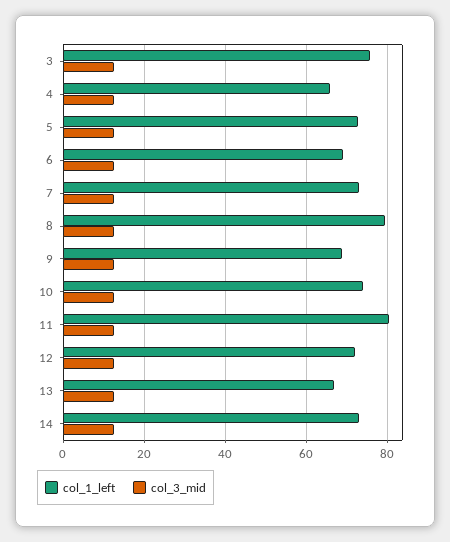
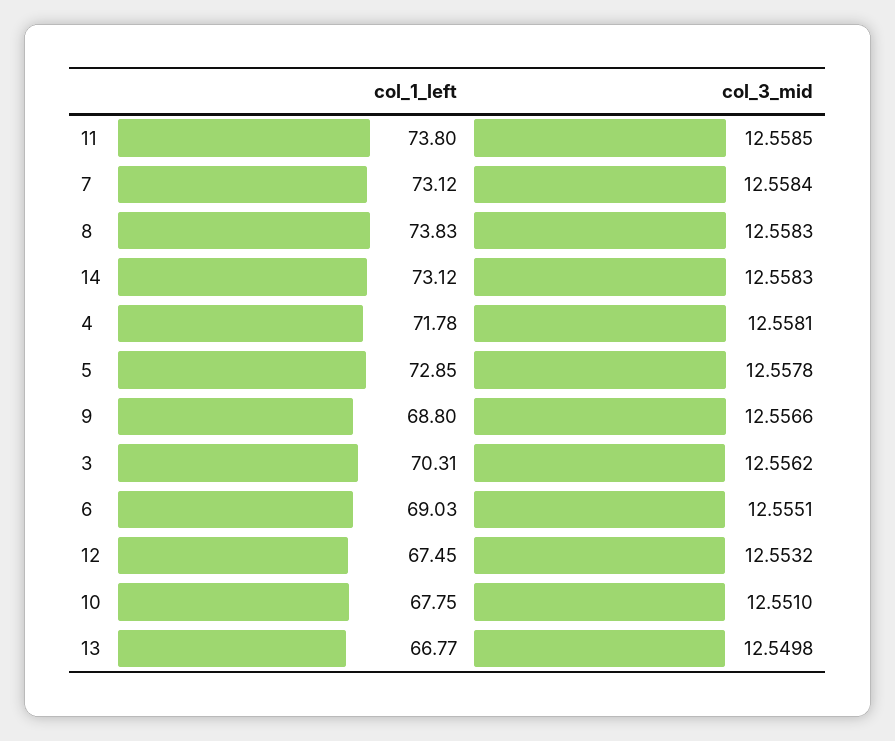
  {
    "col_1_left": {
-     "3": 76,
+     "3": 70.31,
-     "4": 66,
+     "4": 71.78,
      "5": 72.85,
      "6": 69.03,
      "7": 73.12,
-     "8": 80,
+     "8": 73.83,
      "9": 68.8,
-     "10": 74,
+     "10": 67.75,
-     "11": 80,
+     "11": 73.8,
-     "12": 72,
+     "12": 67.45,
      "13": 66.77,
      "14": 73.12
    },
    "col_3_mid": {
      "3": 12.5562,
      "4": 12.5581,
      "5": 12.5578,
      "6": 12.5551,
      "7": 12.5584,
      "8": 12.5583,
      "9": 12.5566,
      "10": 12.551,
      "11": 12.5585,
      "12": 12.5532,
      "13": 12.5498,
      "14": 12.5583
    }
  }

